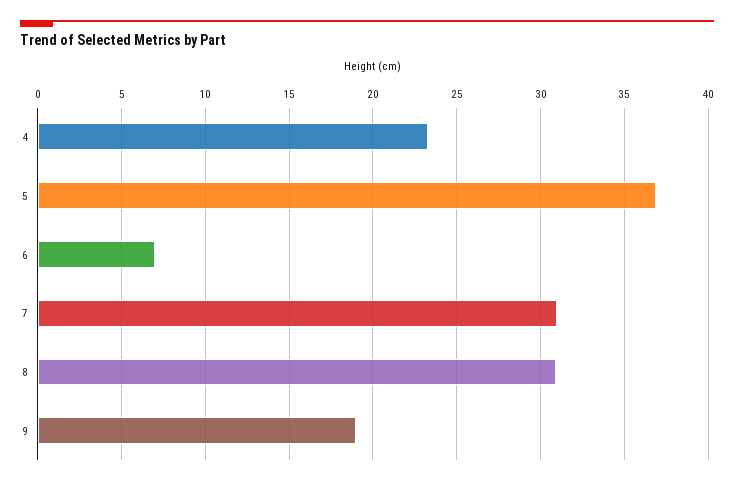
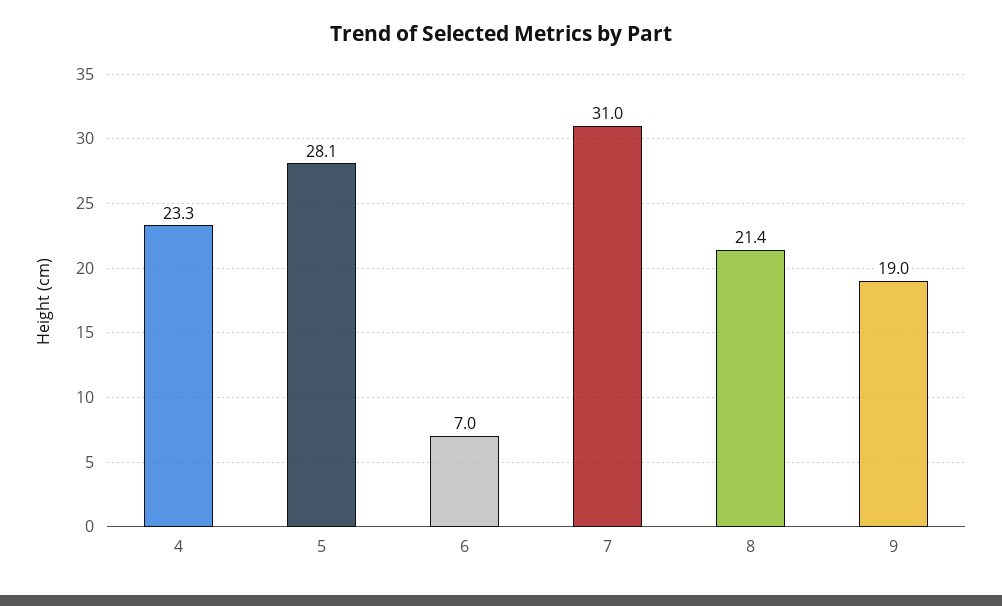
  {
    "4": 23.3,
-   "5": 37,
+   "5": 28.1,
    "6": 7,
    "7": 31,
-   "8": 31,
+   "8": 21.4,
    "9": 19
  }

